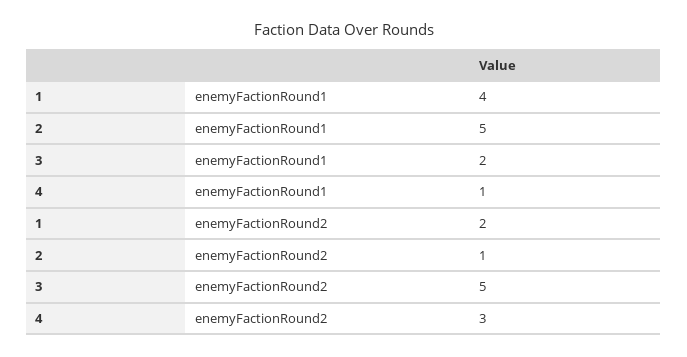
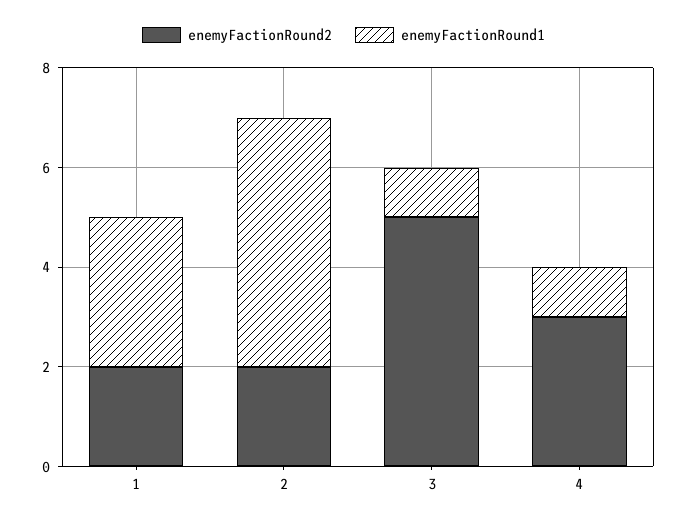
  {
    "enemyFactionRound1": {
-     "1": 4,
+     "1": 3,
      "2": 5,
-     "3": 2,
+     "3": 1,
      "4": 1
    },
    "enemyFactionRound2": {
      "1": 2,
-     "2": 1,
+     "2": 2,
      "3": 5,
      "4": 3
    }
  }

